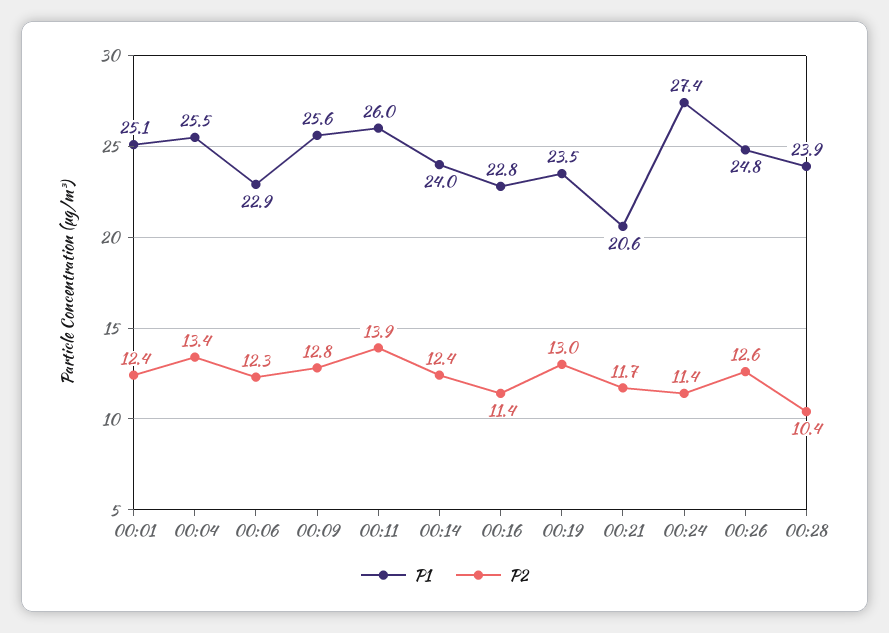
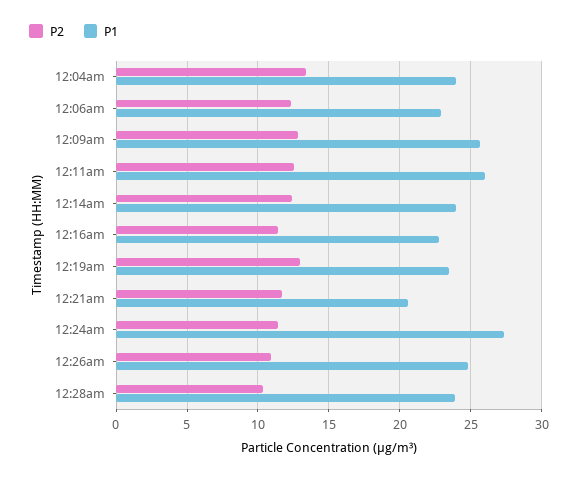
  {
    "P1": {
-     "00:01": 25.1,
-     "00:04": 25.5,
+     "00:04": 24,
      "00:06": 22.9,
      "00:09": 25.6,
      "00:11": 26,
      "00:14": 24,
      "00:16": 22.8,
      "00:19": 23.5,
      "00:21": 20.6,
      "00:24": 27.4,
      "00:26": 24.8,
      "00:28": 23.9
    },
    "P2": {
-     "00:01": 12.4,
      "00:04": 13.4,
      "00:06": 12.3,
      "00:09": 12.8,
-     "00:11": 13.9,
+     "00:11": 12.5,
      "00:14": 12.4,
      "00:16": 11.4,
      "00:19": 13,
      "00:21": 11.7,
      "00:24": 11.4,
-     "00:26": 12.6,
+     "00:26": 11,
      "00:28": 10.4
    }
  }

